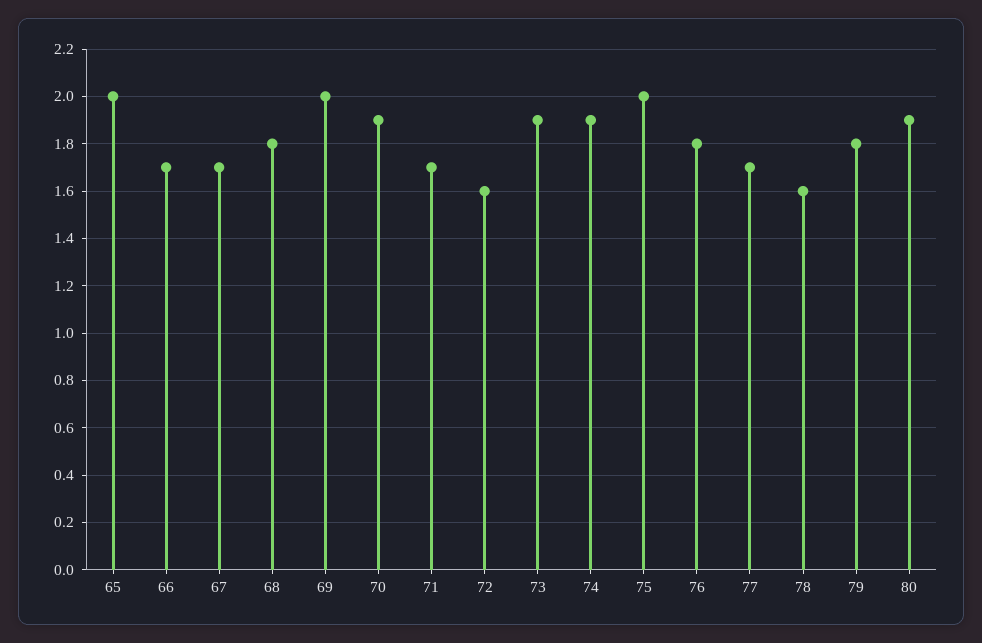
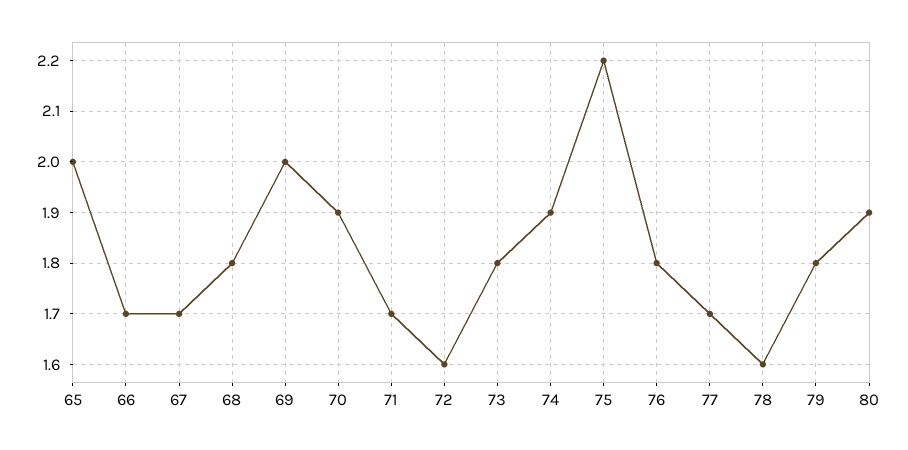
  {
    "65": 2,
    "66": 1.7,
    "67": 1.7,
    "68": 1.8,
    "69": 2,
    "70": 1.9,
    "71": 1.7,
    "72": 1.6,
-   "73": 1.9,
+   "73": 1.8,
    "74": 1.9,
-   "75": 2,
+   "75": 2.2,
    "76": 1.8,
    "77": 1.7,
    "78": 1.6,
    "79": 1.8,
    "80": 1.9
  }

